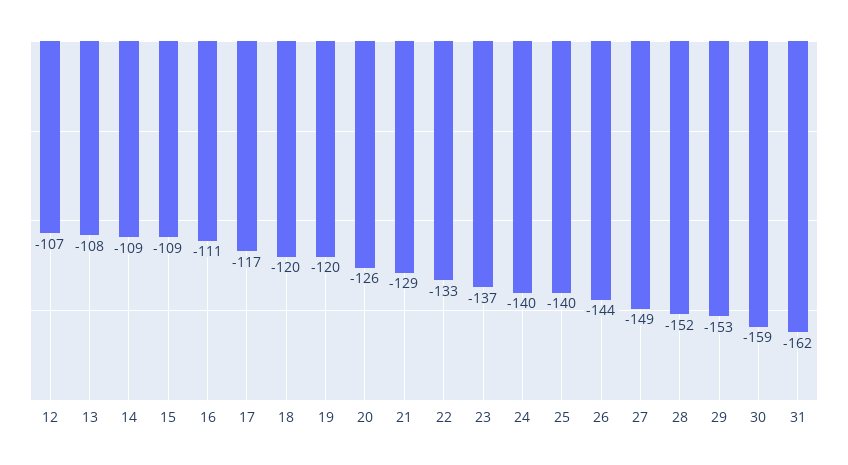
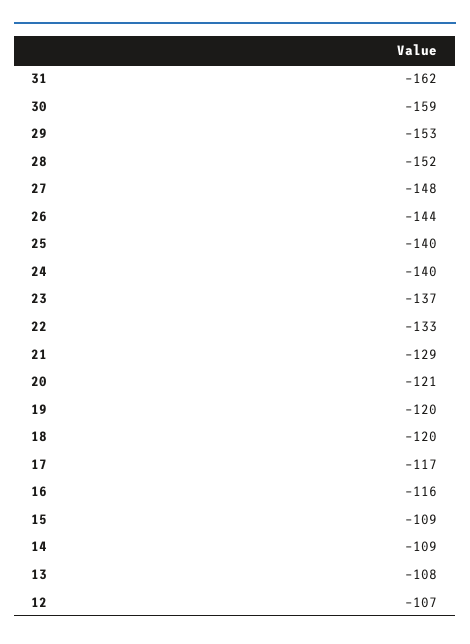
  {
    "12": -107,
    "13": -108,
    "14": -109,
    "15": -109,
-   "16": -111,
+   "16": -116,
    "17": -117,
    "18": -120,
    "19": -120,
-   "20": -126,
+   "20": -121,
    "21": -129,
    "22": -133,
    "23": -137,
    "24": -140,
    "25": -140,
    "26": -144,
-   "27": -149,
+   "27": -148,
    "28": -152,
    "29": -153,
    "30": -159,
    "31": -162
  }

